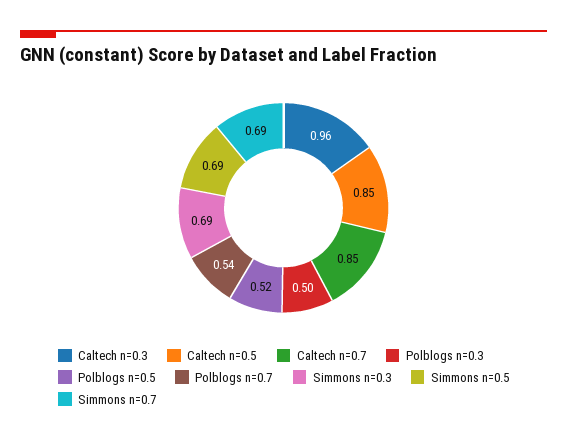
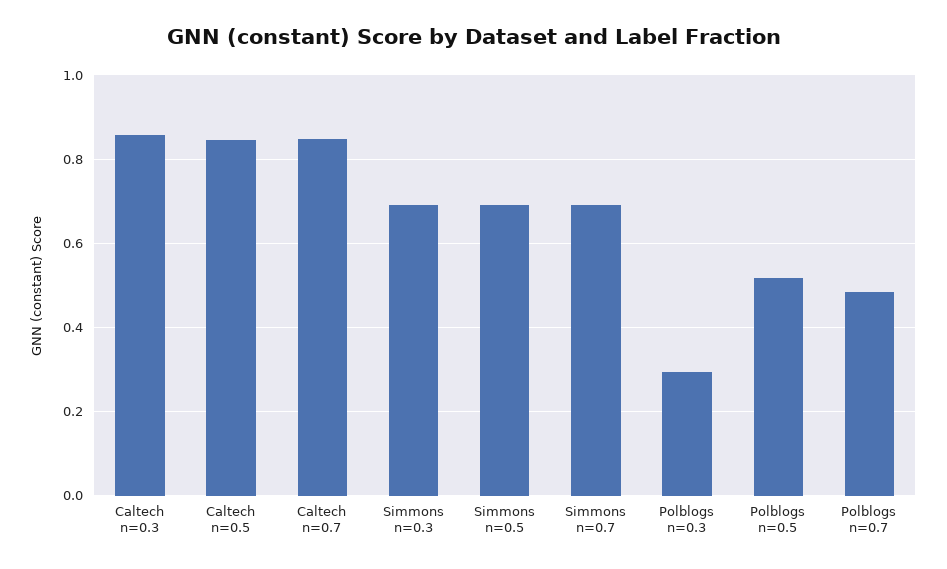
  {
-   "Caltech n=0.3": 0.96,
+   "Caltech n=0.3": 0.86,
    "Caltech n=0.5": 0.85,
    "Caltech n=0.7": 0.85,
-   "Polblogs n=0.3": 0.5,
+   "Polblogs n=0.3": 0.3,
    "Polblogs n=0.5": 0.52,
-   "Polblogs n=0.7": 0.54,
+   "Polblogs n=0.7": 0.48,
    "Simmons n=0.3": 0.69,
    "Simmons n=0.5": 0.69,
    "Simmons n=0.7": 0.69
  }

